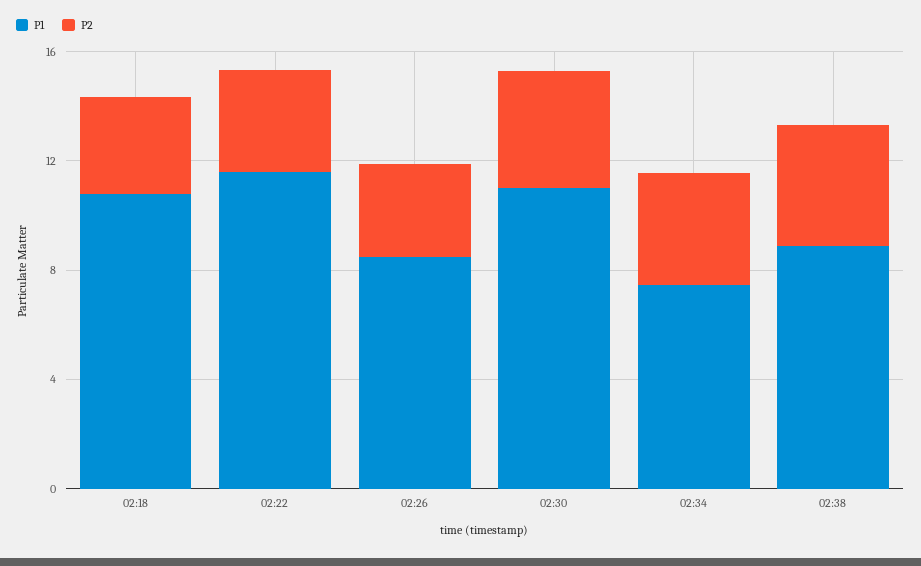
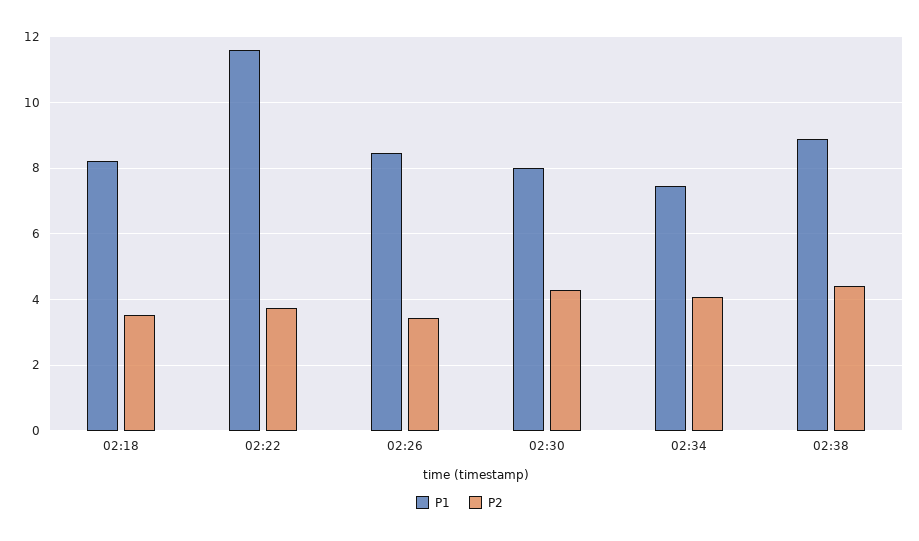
  {
    "P1": {
-     "02:18": 11,
+     "02:18": 8.2,
      "02:22": 11.6,
      "02:26": 8.4,
-     "02:30": 11,
+     "02:30": 8,
      "02:34": 7.4,
      "02:38": 9
    },
    "P2": {
      "02:18": 3.6,
      "02:22": 3.8,
      "02:26": 3.4,
      "02:30": 4.4,
      "02:34": 4,
      "02:38": 4.4
    }
  }

